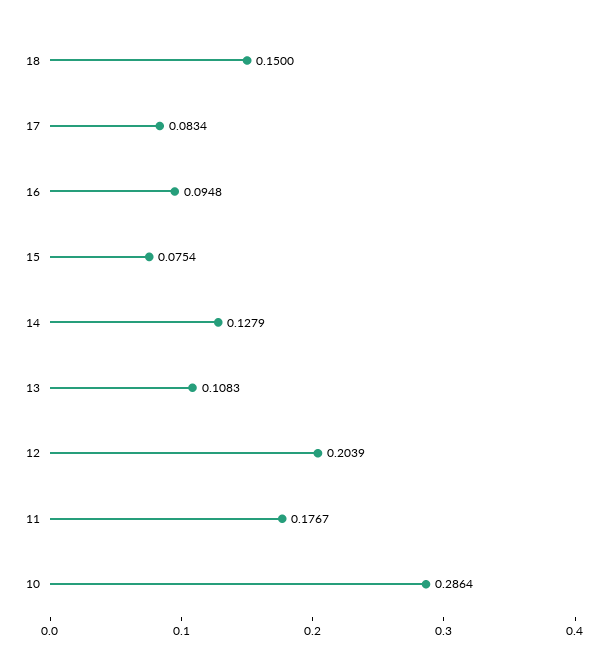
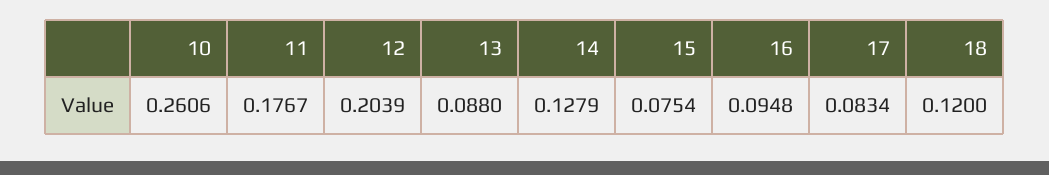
  {
-   "18": 0.15,
+   "18": 0.12,
    "17": 0.0834,
    "16": 0.0948,
    "15": 0.0754,
    "14": 0.1279,
-   "13": 0.1083,
+   "13": 0.088,
    "12": 0.2039,
    "11": 0.1767,
-   "10": 0.2864
+   "10": 0.2606
  }

